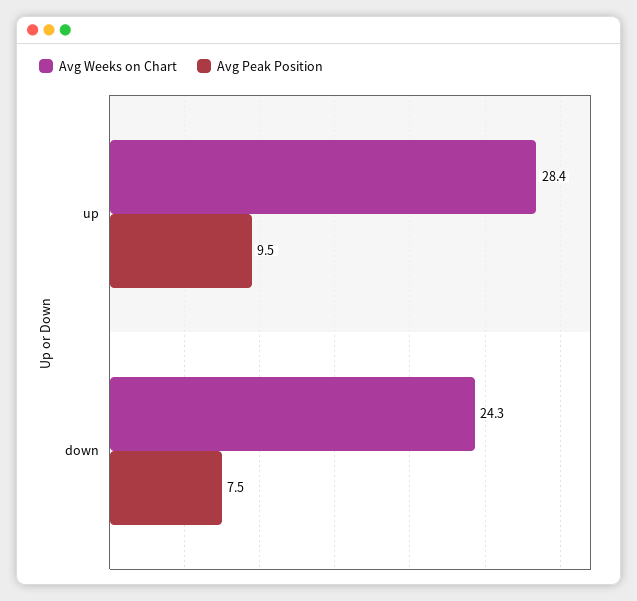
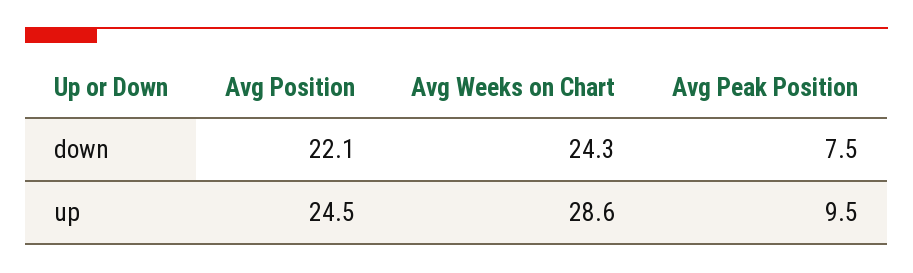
  {
    "Avg Weeks on Chart": {
-     "up": 28.4,
+     "up": 28.6,
      "down": 24.3
    },
    "Avg Peak Position": {
      "up": 9.5,
      "down": 7.5
-   }
+   },
+   "Avg Position": {
+     "down": 22.1,
+     "up": 24.5
+   }
  }

